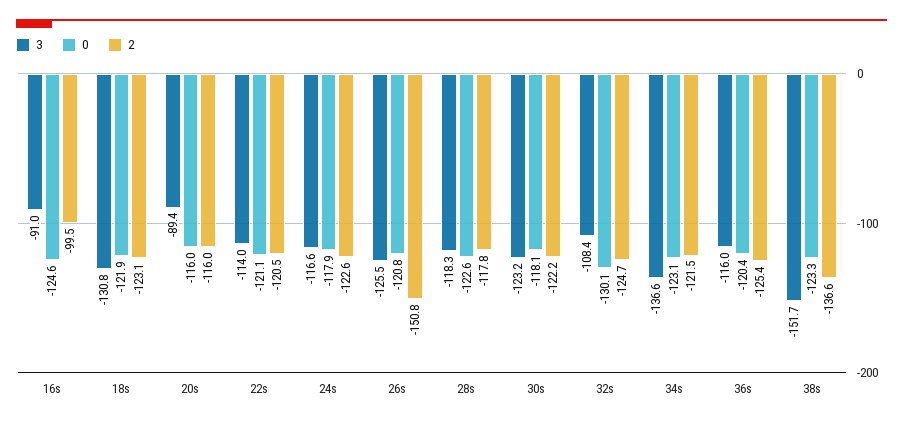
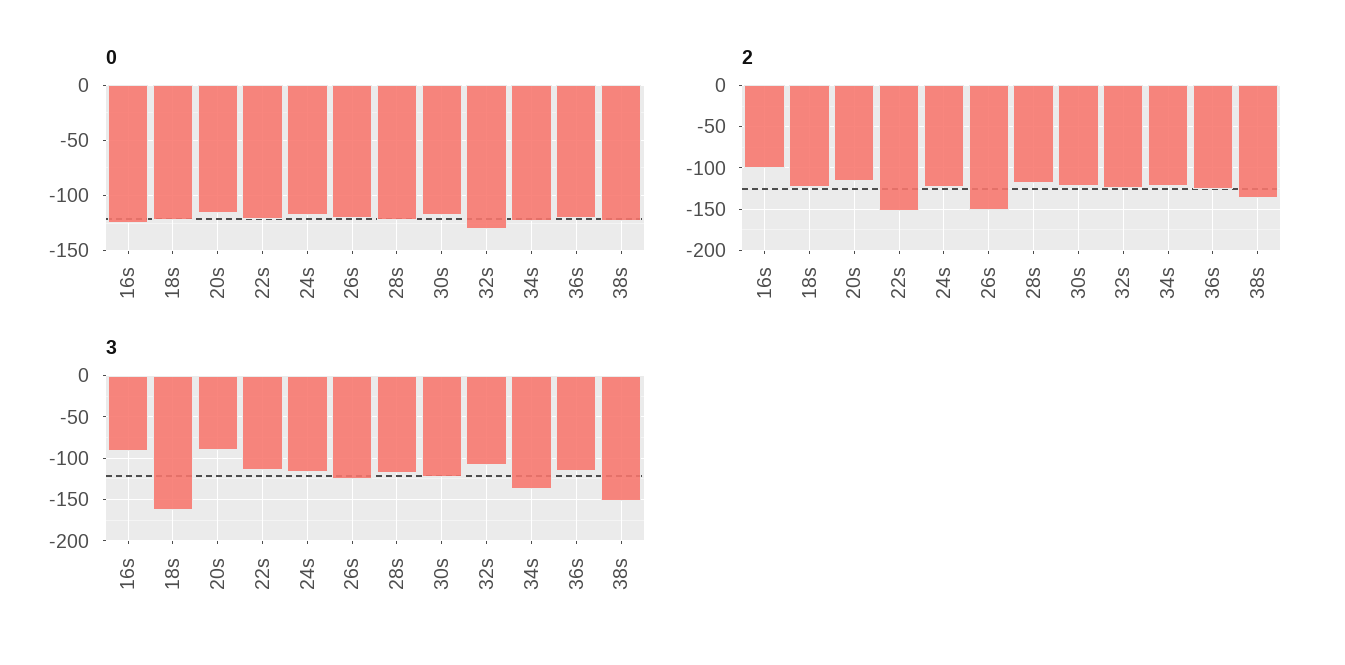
  {
    "3": {
      "16s": -91,
-     "18s": -130.8,
+     "18s": -160,
      "20s": -89.4,
      "22s": -114,
      "24s": -116.6,
      "26s": -125.5,
      "28s": -118.3,
      "30s": -123.2,
      "32s": -108.4,
      "34s": -136.6,
      "36s": -116,
      "38s": -151.7
    },
    "0": {
      "16s": -124.6,
      "18s": -121.9,
      "20s": -116,
      "22s": -121.1,
      "24s": -117.9,
      "26s": -120.8,
      "28s": -122.6,
      "30s": -118.1,
      "32s": -130.1,
      "34s": -123.1,
      "36s": -120.4,
      "38s": -123.3
    },
    "2": {
      "16s": -99.5,
      "18s": -123.1,
      "20s": -116,
-     "22s": -120.5,
+     "22s": -150,
      "24s": -122.6,
      "26s": -150.8,
      "28s": -117.8,
      "30s": -122.2,
      "32s": -124.7,
      "34s": -121.5,
      "36s": -125.4,
      "38s": -136.6
    }
  }

